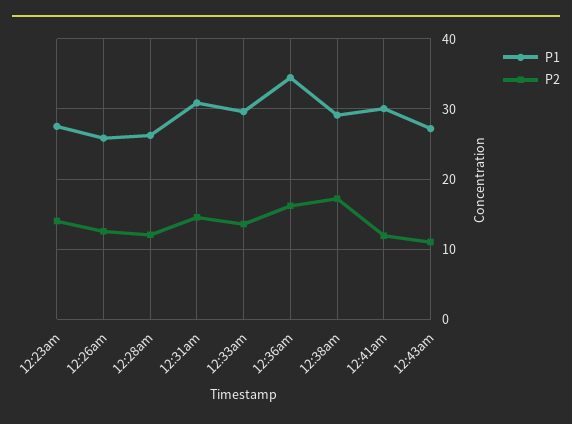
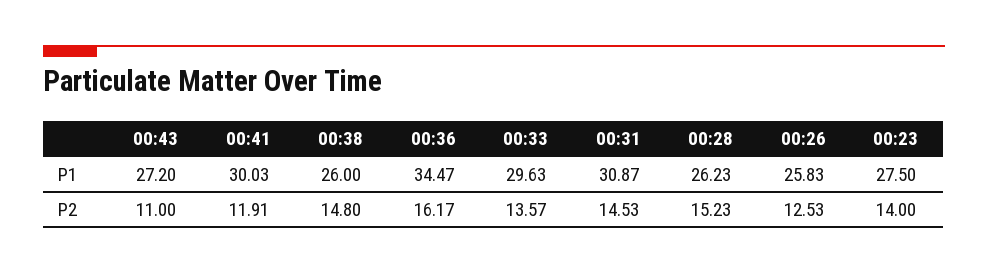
  {
    "P1": {
      "12:23am": 27.5,
      "12:26am": 25.83,
      "12:28am": 26.23,
      "12:31am": 30.87,
      "12:33am": 29.63,
      "12:36am": 34.47,
-     "12:38am": 29,
+     "12:38am": 26,
      "12:41am": 30.03,
      "12:43am": 27.2
    },
    "P2": {
      "12:23am": 14,
      "12:26am": 12.53,
-     "12:28am": 12,
+     "12:28am": 15.23,
      "12:31am": 14.53,
      "12:33am": 13.57,
      "12:36am": 16.17,
-     "12:38am": 17,
+     "12:38am": 14.8,
      "12:41am": 11.91,
      "12:43am": 11
    }
  }

